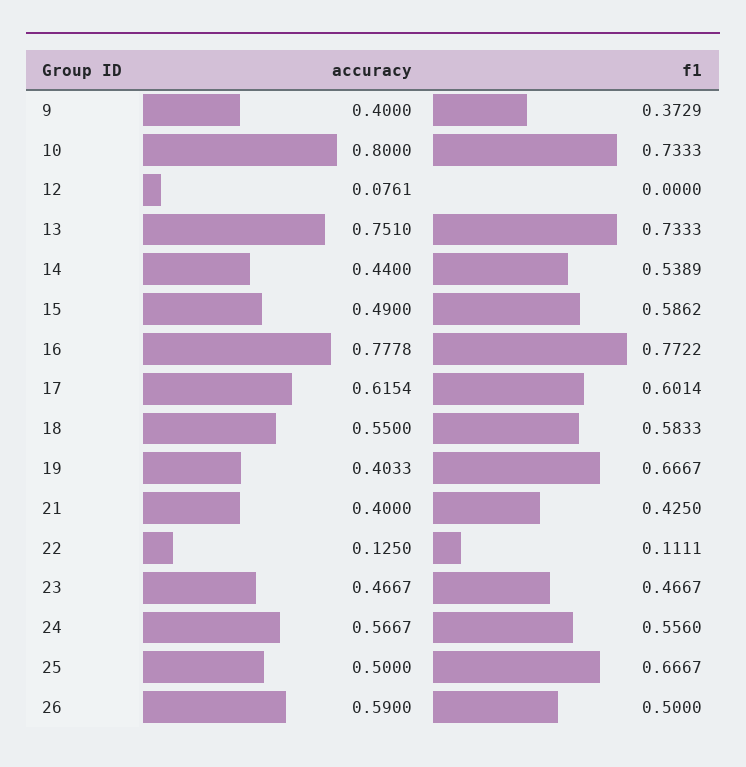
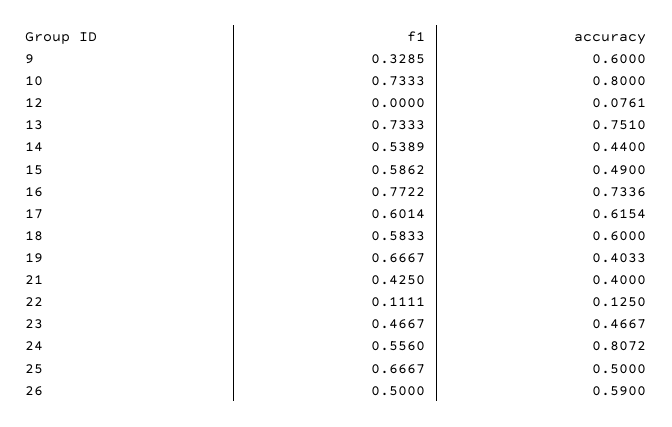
  {
    "accuracy": {
-     "9": 0.4,
+     "9": 0.6,
      "10": 0.8,
      "12": 0.0761,
      "13": 0.751,
      "14": 0.44,
      "15": 0.49,
-     "16": 0.7778,
+     "16": 0.7336,
      "17": 0.6154,
-     "18": 0.55,
+     "18": 0.6,
      "19": 0.4033,
      "21": 0.4,
      "22": 0.125,
      "23": 0.4667,
-     "24": 0.5667,
+     "24": 0.8072,
      "25": 0.5,
      "26": 0.59
    },
    "f1": {
-     "9": 0.3729,
+     "9": 0.3285,
      "10": 0.7333,
      "12": 0,
      "13": 0.7333,
      "14": 0.5389,
      "15": 0.5862,
      "16": 0.7722,
      "17": 0.6014,
      "18": 0.5833,
      "19": 0.6667,
      "21": 0.425,
      "22": 0.1111,
      "23": 0.4667,
      "24": 0.556,
      "25": 0.6667,
      "26": 0.5
    }
  }

